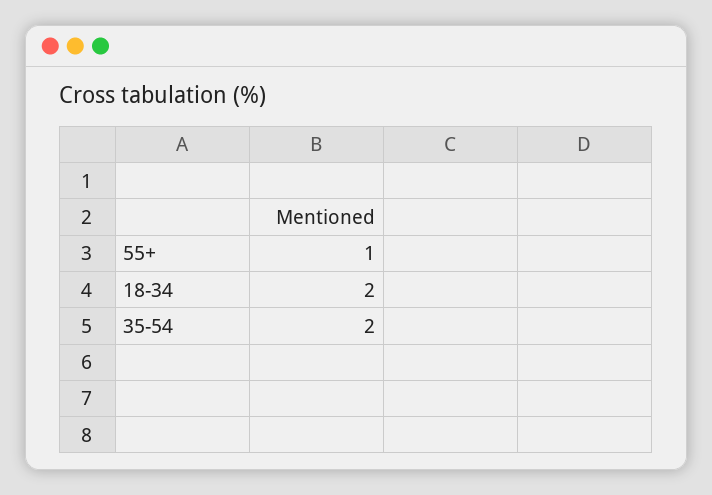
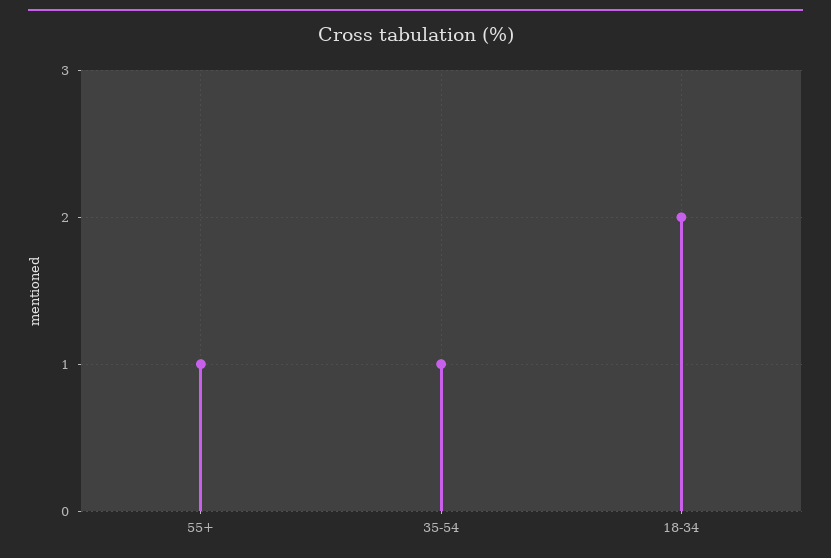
  {
    "55+": 1,
    "18-34": 2,
-   "35-54": 2
+   "35-54": 1
  }

